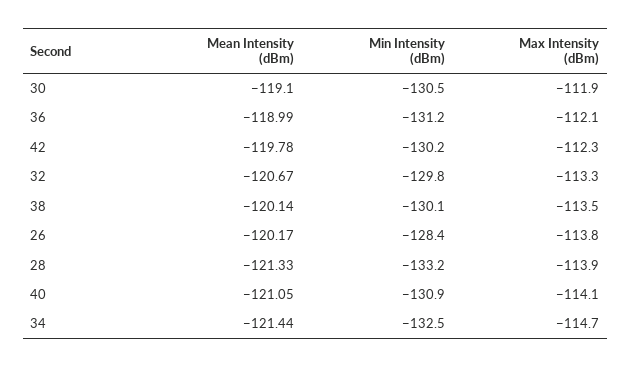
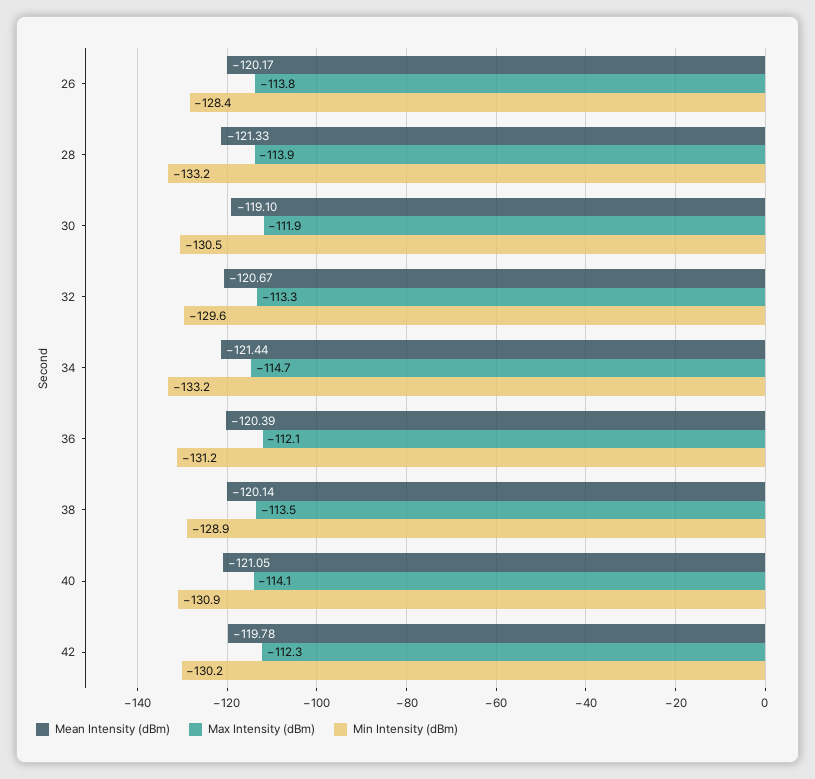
  {
    "Mean Intensity (dBm)": {
      "30": -119.1,
-     "36": -118.99,
+     "36": -120.39,
      "42": -119.78,
      "32": -120.67,
      "38": -120.14,
      "26": -120.17,
      "28": -121.33,
      "40": -121.05,
      "34": -121.44
    },
    "Min Intensity (dBm)": {
      "30": -130.5,
      "36": -131.2,
      "42": -130.2,
-     "32": -129.8,
+     "32": -129.6,
-     "38": -130.1,
+     "38": -128.9,
      "26": -128.4,
      "28": -133.2,
      "40": -130.9,
-     "34": -132.5
+     "34": -133.2
    },
    "Max Intensity (dBm)": {
      "30": -111.9,
      "36": -112.1,
      "42": -112.3,
      "32": -113.3,
      "38": -113.5,
      "26": -113.8,
      "28": -113.9,
      "40": -114.1,
      "34": -114.7
    }
  }

